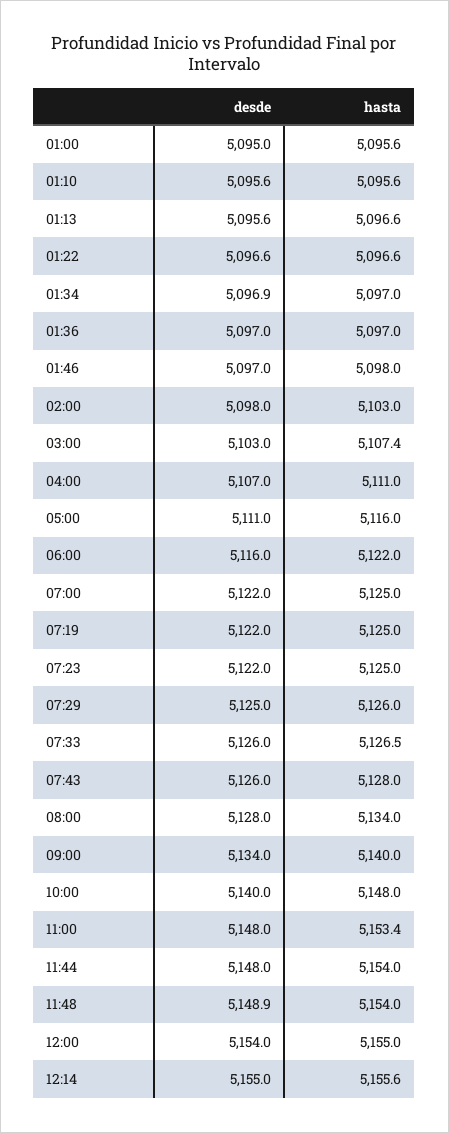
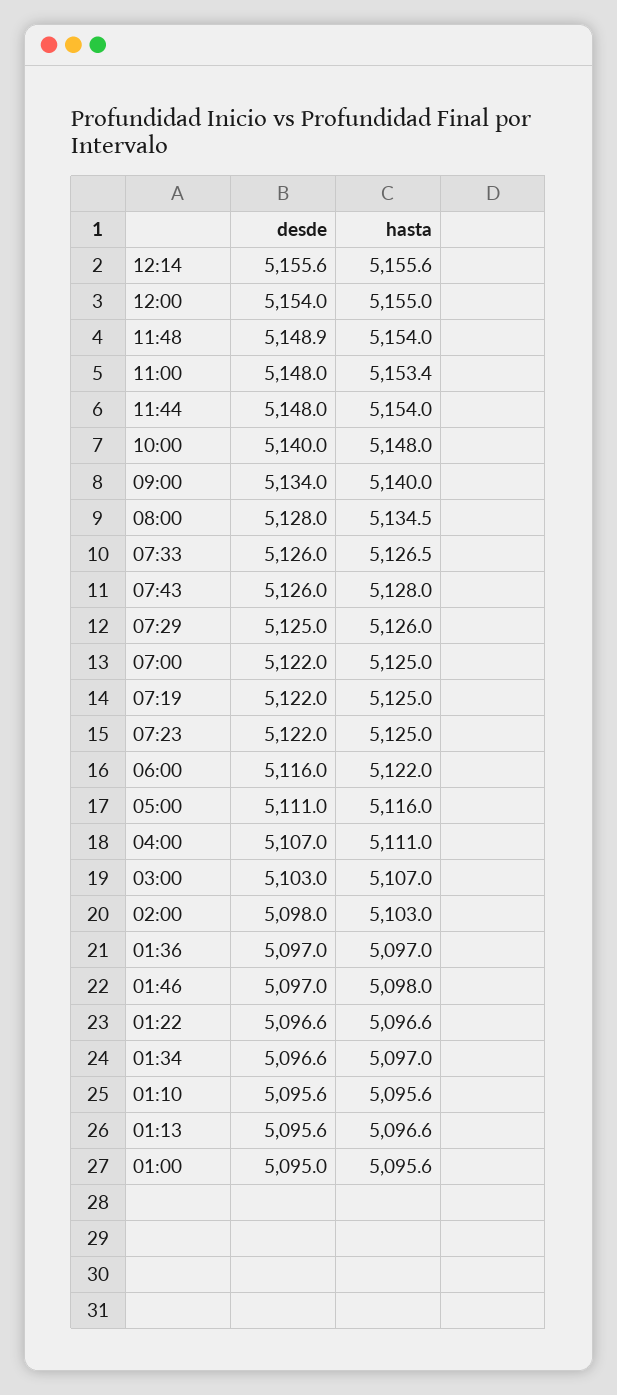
  {
    "desde": {
      "01:00": 5095,
      "01:10": 5095.6,
      "01:13": 5095.6,
      "01:22": 5096.6,
-     "01:34": 5096.9,
+     "01:34": 5096.6,
      "01:36": 5097,
      "01:46": 5097,
      "02:00": 5098,
      "03:00": 5103,
      "04:00": 5107,
      "05:00": 5111,
      "06:00": 5116,
      "07:00": 5122,
      "07:19": 5122,
      "07:23": 5122,
      "07:29": 5125,
      "07:33": 5126,
      "07:43": 5126,
      "08:00": 5128,
      "09:00": 5134,
      "10:00": 5140,
      "11:00": 5148,
      "11:44": 5148,
      "11:48": 5148.9,
      "12:00": 5154,
-     "12:14": 5155
+     "12:14": 5155.6
    },
    "hasta": {
      "01:00": 5095.6,
      "01:10": 5095.6,
      "01:13": 5096.6,
      "01:22": 5096.6,
      "01:34": 5097,
      "01:36": 5097,
      "01:46": 5098,
      "02:00": 5103,
-     "03:00": 5107.4,
+     "03:00": 5107,
      "04:00": 5111,
      "05:00": 5116,
      "06:00": 5122,
      "07:00": 5125,
      "07:19": 5125,
      "07:23": 5125,
      "07:29": 5126,
      "07:33": 5126.5,
      "07:43": 5128,
-     "08:00": 5134,
+     "08:00": 5134.5,
      "09:00": 5140,
      "10:00": 5148,
      "11:00": 5153.4,
      "11:44": 5154,
      "11:48": 5154,
      "12:00": 5155,
      "12:14": 5155.6
    }
  }

